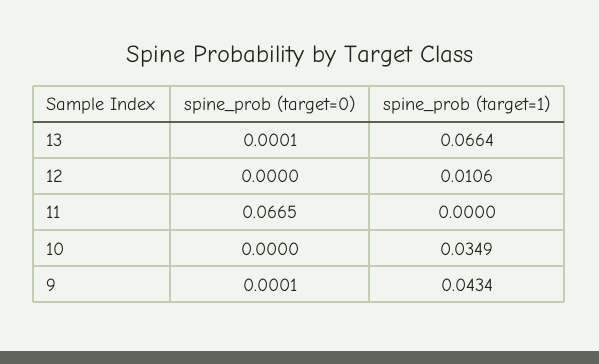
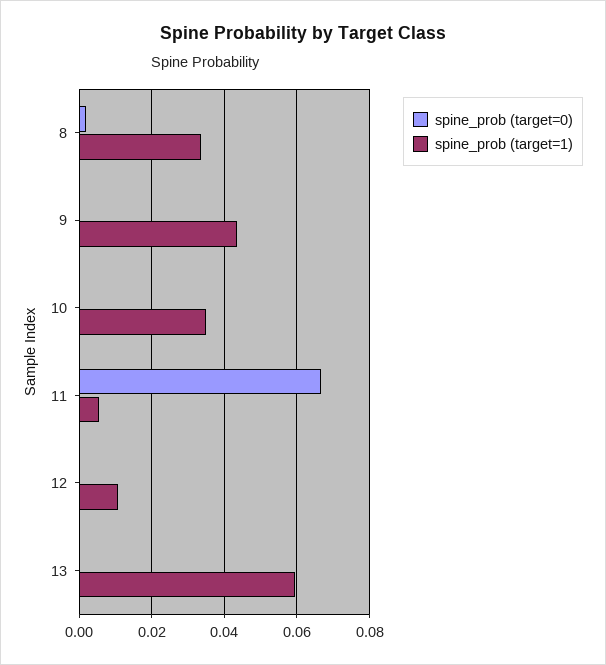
  {
    "spine_prob (target=0)": {
      "13": 0.0001,
      "12": 0,
      "11": 0.0665,
      "10": 0,
-     "9": 0.0001
+     "9": 0.0001,
+     "8": 0.002
    },
    "spine_prob (target=1)": {
-     "13": 0.0664,
+     "13": 0.06,
      "12": 0.0106,
-     "11": 0,
+     "11": 0.006,
      "10": 0.0349,
-     "9": 0.0434
+     "9": 0.0434,
+     "8": 0.034
    }
  }

